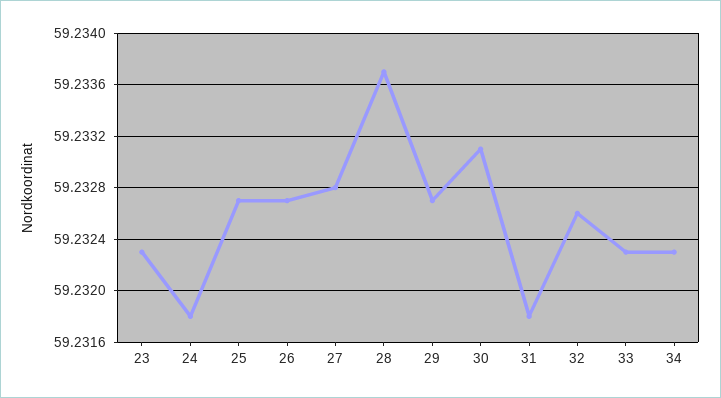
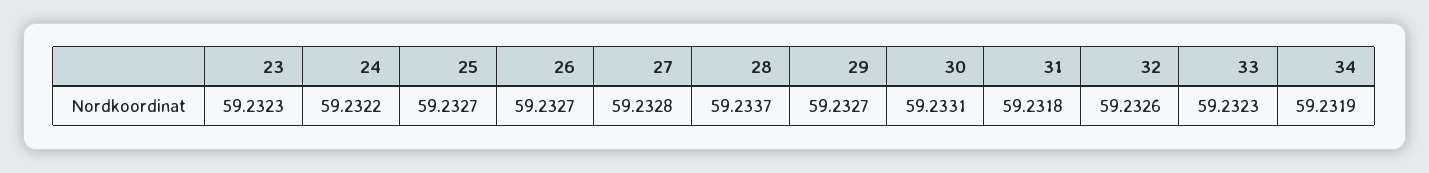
  {
    "23": 59.2323,
-   "24": 59.2318,
+   "24": 59.2322,
    "25": 59.2327,
    "26": 59.2327,
    "27": 59.2328,
    "28": 59.2337,
    "29": 59.2327,
    "30": 59.2331,
    "31": 59.2318,
    "32": 59.2326,
    "33": 59.2323,
-   "34": 59.2323
+   "34": 59.2319
  }

